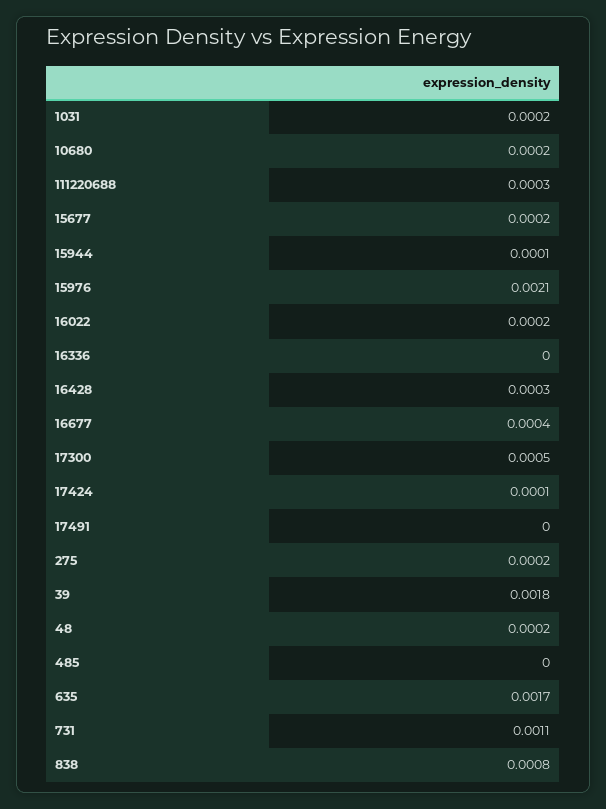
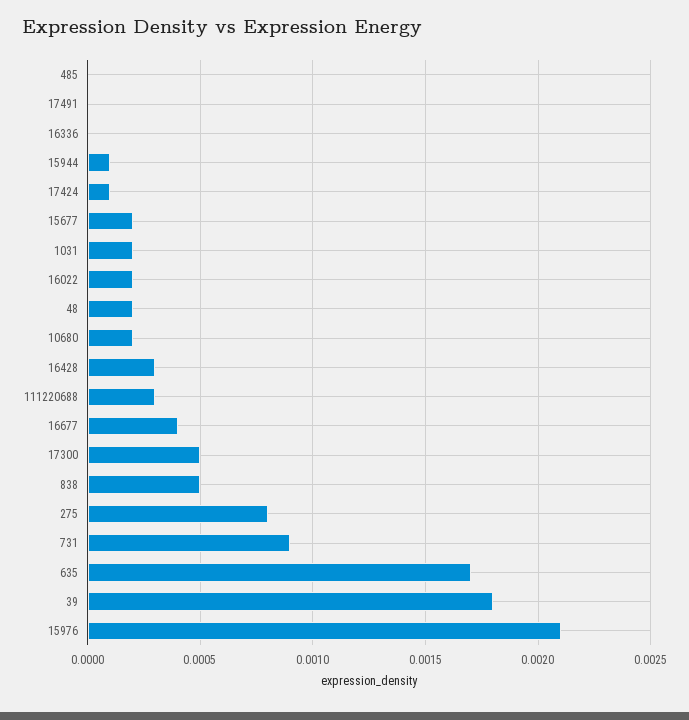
  {
    "1031": 0.0002,
    "10680": 0.0002,
    "111220688": 0.0003,
    "15677": 0.0002,
    "15944": 0.0001,
    "15976": 0.0021,
    "16022": 0.0002,
    "16336": 0,
    "16428": 0.0003,
    "16677": 0.0004,
    "17300": 0.0005,
    "17424": 0.0001,
    "17491": 0,
-   "275": 0.0002,
+   "275": 0.0008,
    "39": 0.0018,
    "48": 0.0002,
    "485": 0,
    "635": 0.0017,
-   "731": 0.0011,
+   "731": 0.0009,
-   "838": 0.0008
+   "838": 0.0005
  }

